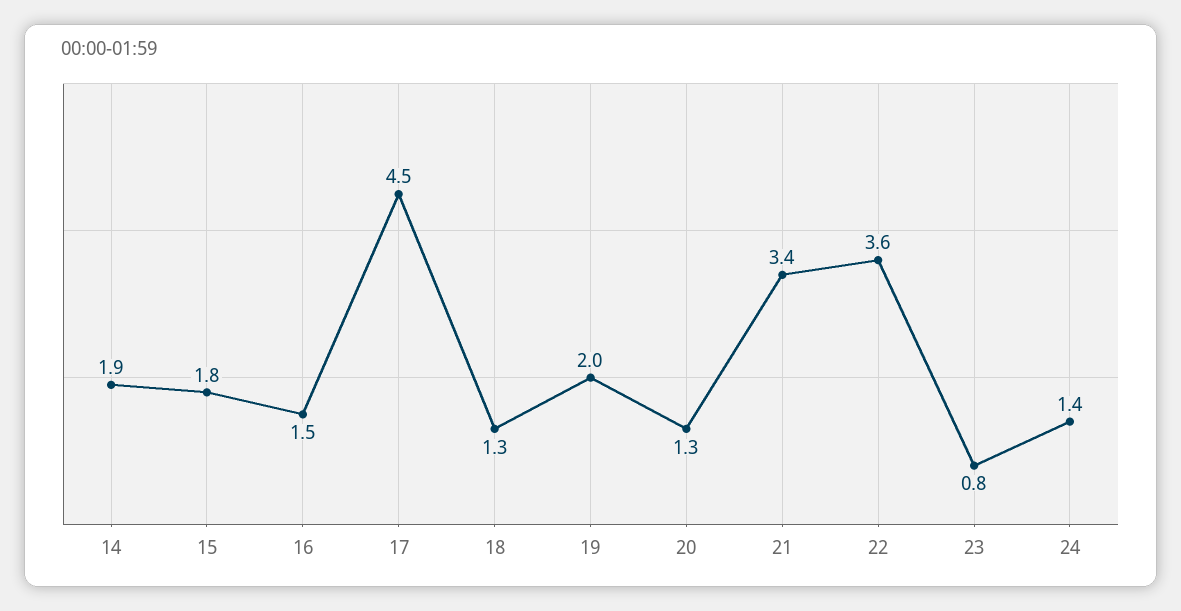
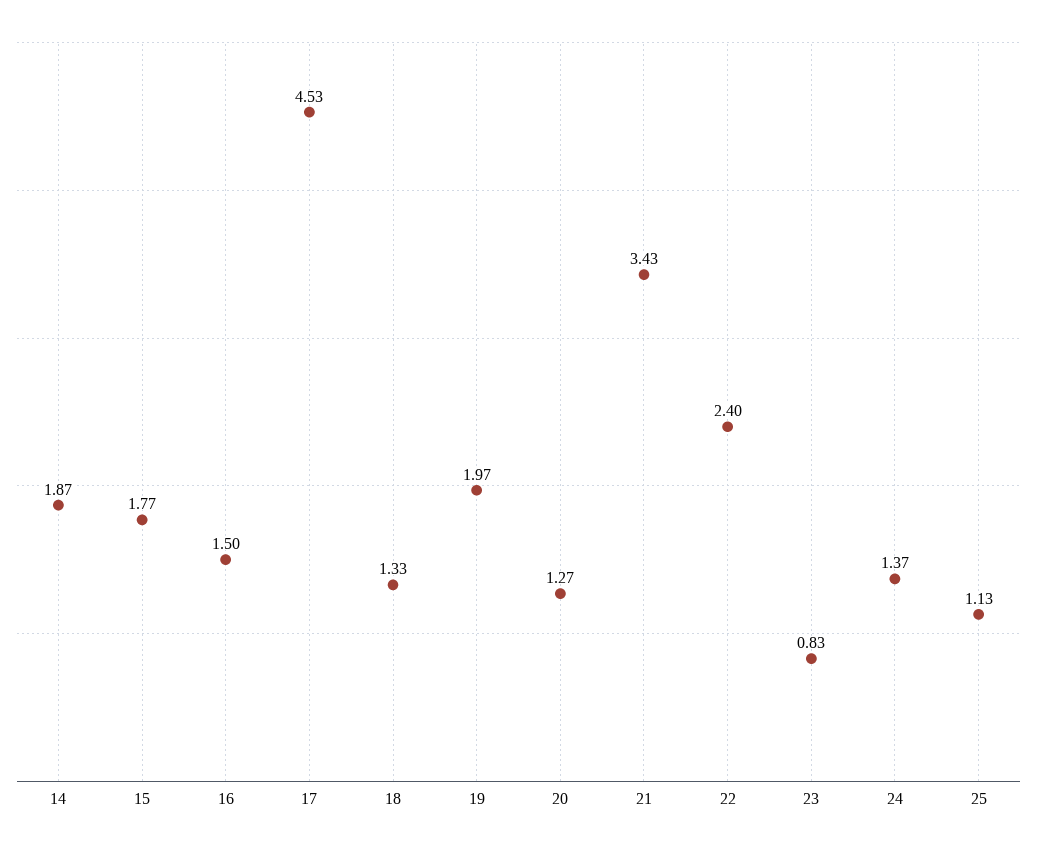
  {
    "14": 1.87,
    "15": 1.77,
    "16": 1.5,
    "17": 4.53,
    "18": 1.33,
    "19": 1.97,
    "20": 1.27,
    "21": 3.43,
-   "22": 3.6,
+   "22": 2.4,
    "23": 0.83,
-   "24": 1.37
+   "24": 1.37,
+   "25": 1.13
  }

